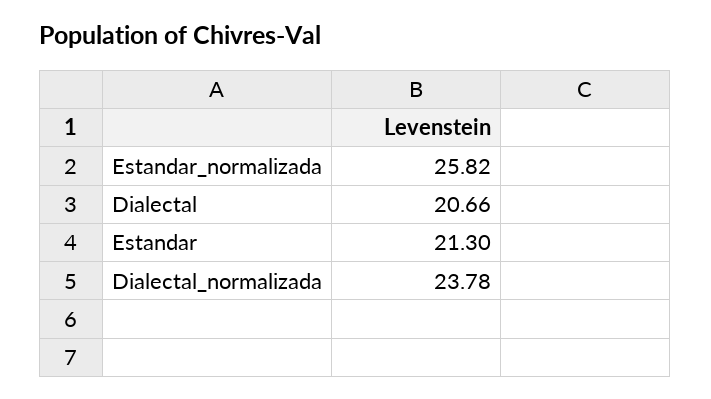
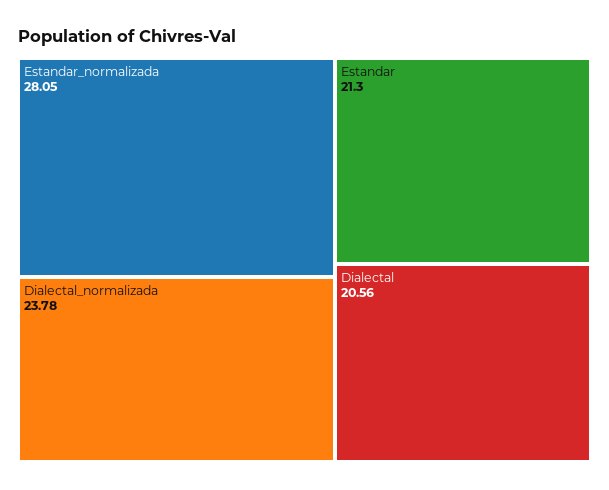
  {
-   "Estandar_normalizada": 25.82,
+   "Estandar_normalizada": 28.05,
-   "Dialectal": 20.66,
+   "Dialectal": 20.56,
    "Estandar": 21.3,
    "Dialectal_normalizada": 23.78
  }

